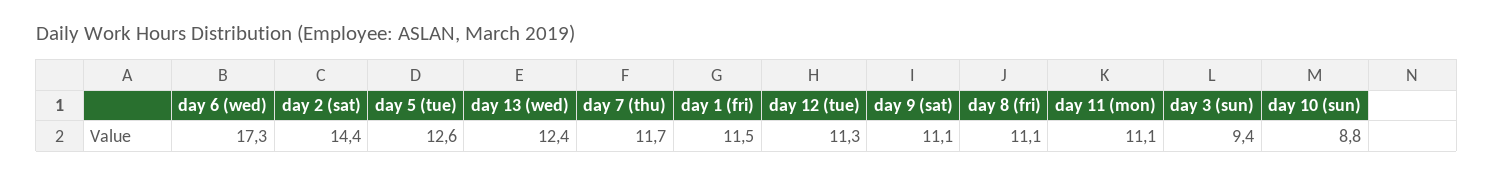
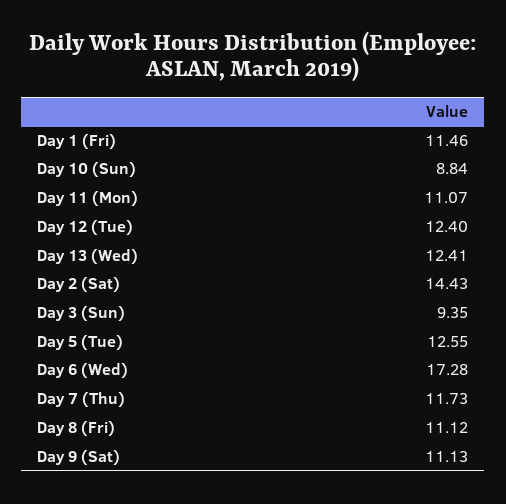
  {
    "day 6 (wed)": 17.28,
    "day 2 (sat)": 14.43,
    "day 5 (tue)": 12.55,
    "day 13 (wed)": 12.41,
    "day 7 (thu)": 11.73,
    "day 1 (fri)": 11.46,
-   "day 12 (tue)": 11.3,
+   "day 12 (tue)": 12.4,
    "day 9 (sat)": 11.13,
    "day 8 (fri)": 11.12,
    "day 11 (mon)": 11.07,
    "day 3 (sun)": 9.35,
    "day 10 (sun)": 8.84
  }

